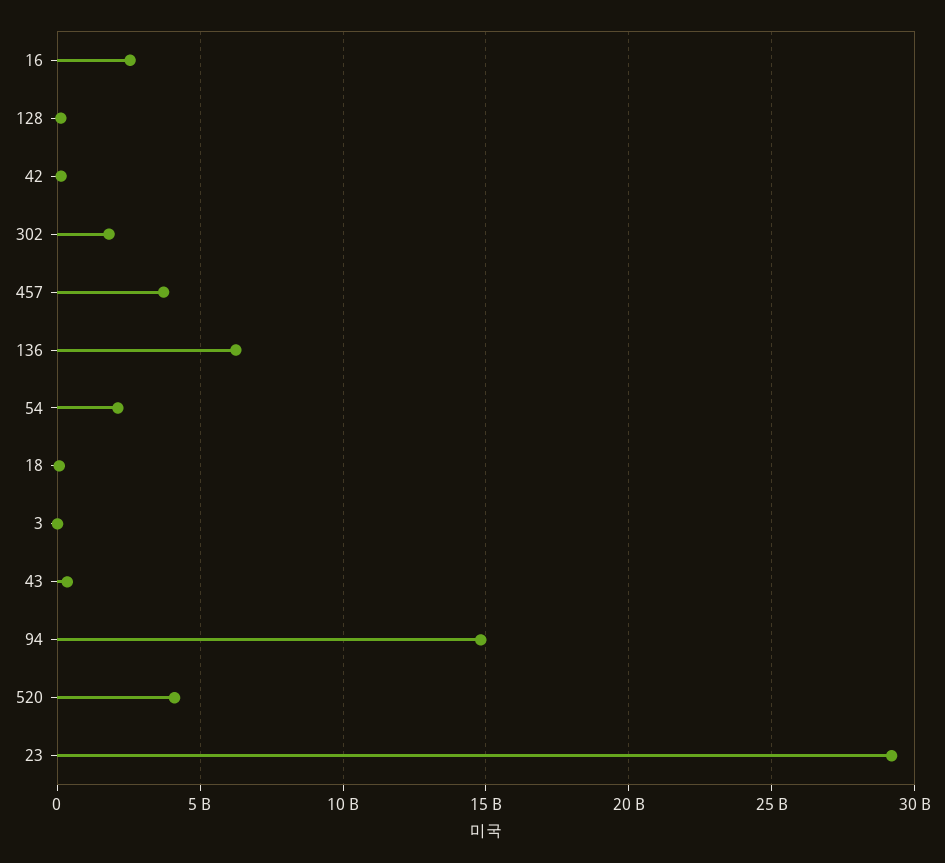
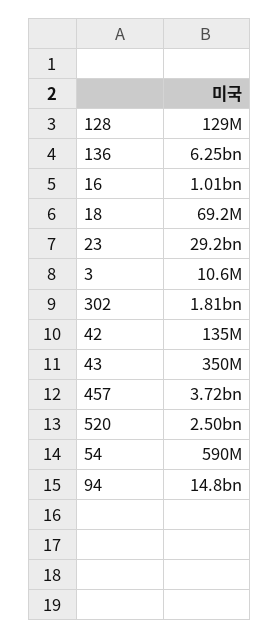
  {
-   "16": 2500000000,
+   "16": 1010000000,
    "128": 129000000,
    "42": 135000000,
    "302": 1810000000,
    "457": 3720000000,
    "136": 6250000000,
-   "54": 2000000000,
+   "54": 590000000,
    "18": 69200000,
    "3": 10600000,
    "43": 350000000,
    "94": 14800000000,
-   "520": 4000000000,
+   "520": 2500000000,
    "23": 29200000000
  }

